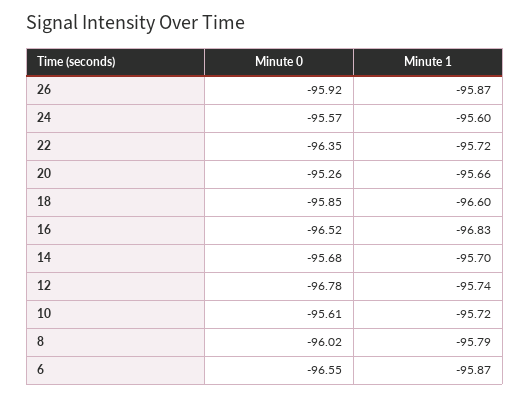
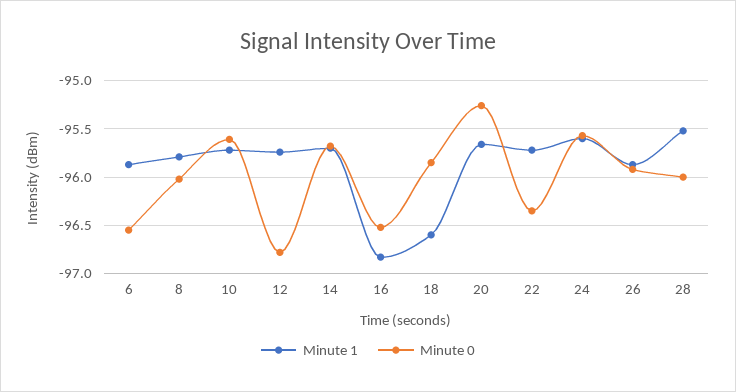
  {
    "Minute 0": {
      "26": -95.92,
      "24": -95.57,
      "22": -96.35,
      "20": -95.26,
      "18": -95.85,
      "16": -96.52,
      "14": -95.68,
      "12": -96.78,
      "10": -95.61,
      "8": -96.02,
-     "6": -96.55
+     "6": -96.55,
+     "28": -96
    },
    "Minute 1": {
      "26": -95.87,
      "24": -95.6,
      "22": -95.72,
      "20": -95.66,
      "18": -96.6,
      "16": -96.83,
      "14": -95.7,
      "12": -95.74,
      "10": -95.72,
      "8": -95.79,
-     "6": -95.87
+     "6": -95.87,
+     "28": -95.5
    }
  }

